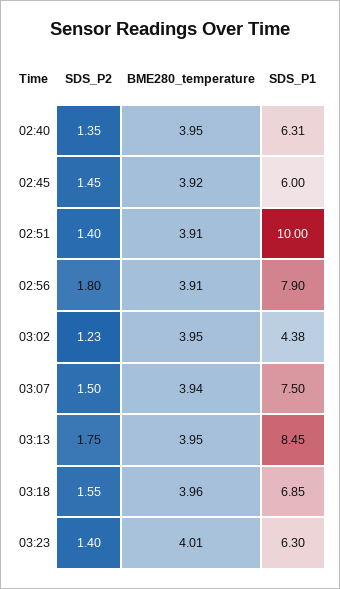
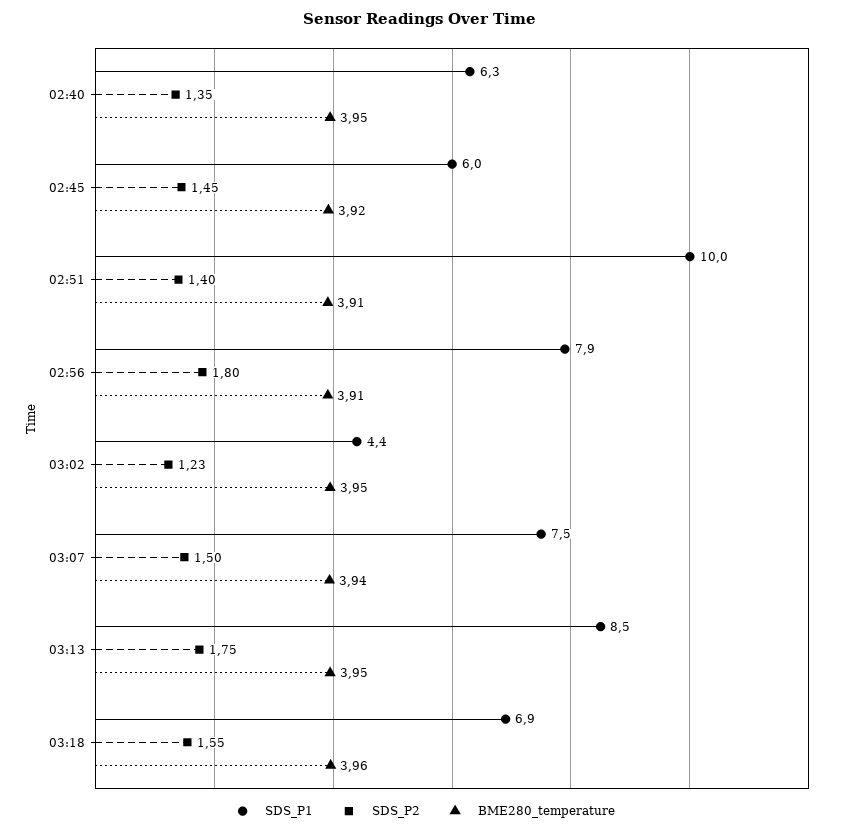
  {
    "SDS_P2": {
      "02:40": 1.35,
      "02:45": 1.45,
      "02:51": 1.4,
      "02:56": 1.8,
      "03:02": 1.23,
      "03:07": 1.5,
      "03:13": 1.75,
-     "03:18": 1.55,
+     "03:18": 1.55
-     "03:23": 1.4
    },
    "BME280_temperature": {
      "02:40": 3.95,
      "02:45": 3.92,
      "02:51": 3.91,
      "02:56": 3.91,
      "03:02": 3.95,
      "03:07": 3.94,
      "03:13": 3.95,
-     "03:18": 3.96,
+     "03:18": 3.96
-     "03:23": 4.01
    },
    "SDS_P1": {
      "02:40": 6.31,
      "02:45": 6,
      "02:51": 10,
      "02:56": 7.9,
      "03:02": 4.38,
      "03:07": 7.5,
      "03:13": 8.45,
-     "03:18": 6.85,
+     "03:18": 6.85
-     "03:23": 6.3
    }
  }

